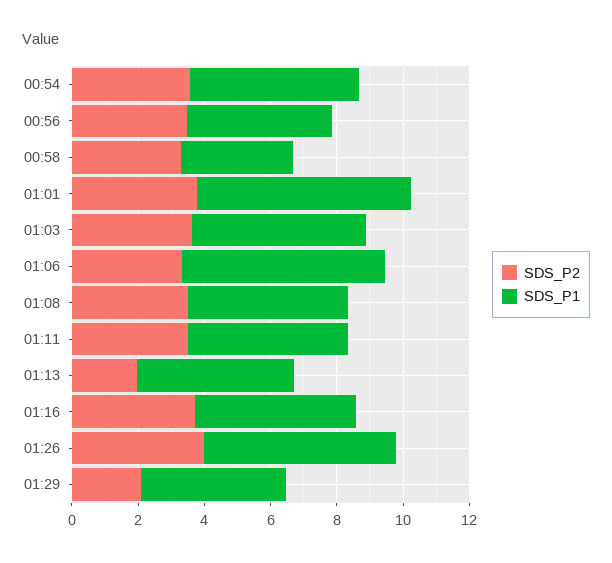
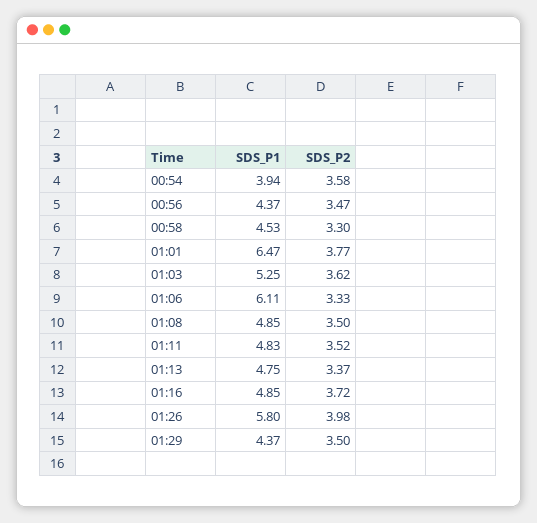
  {
    "SDS_P2": {
      "00:54": 3.58,
      "00:56": 3.47,
      "00:58": 3.3,
      "01:01": 3.77,
      "01:03": 3.62,
      "01:06": 3.33,
      "01:08": 3.5,
      "01:11": 3.52,
-     "01:13": 2,
+     "01:13": 3.37,
      "01:16": 3.72,
      "01:26": 3.98,
-     "01:29": 2
+     "01:29": 3.5
    },
    "SDS_P1": {
-     "00:54": 5,
+     "00:54": 3.94,
      "00:56": 4.37,
-     "00:58": 3.5,
+     "00:58": 4.53,
      "01:01": 6.47,
      "01:03": 5.25,
      "01:06": 6.11,
      "01:08": 4.85,
      "01:11": 4.83,
      "01:13": 4.75,
      "01:16": 4.85,
      "01:26": 5.8,
      "01:29": 4.37
    }
  }

